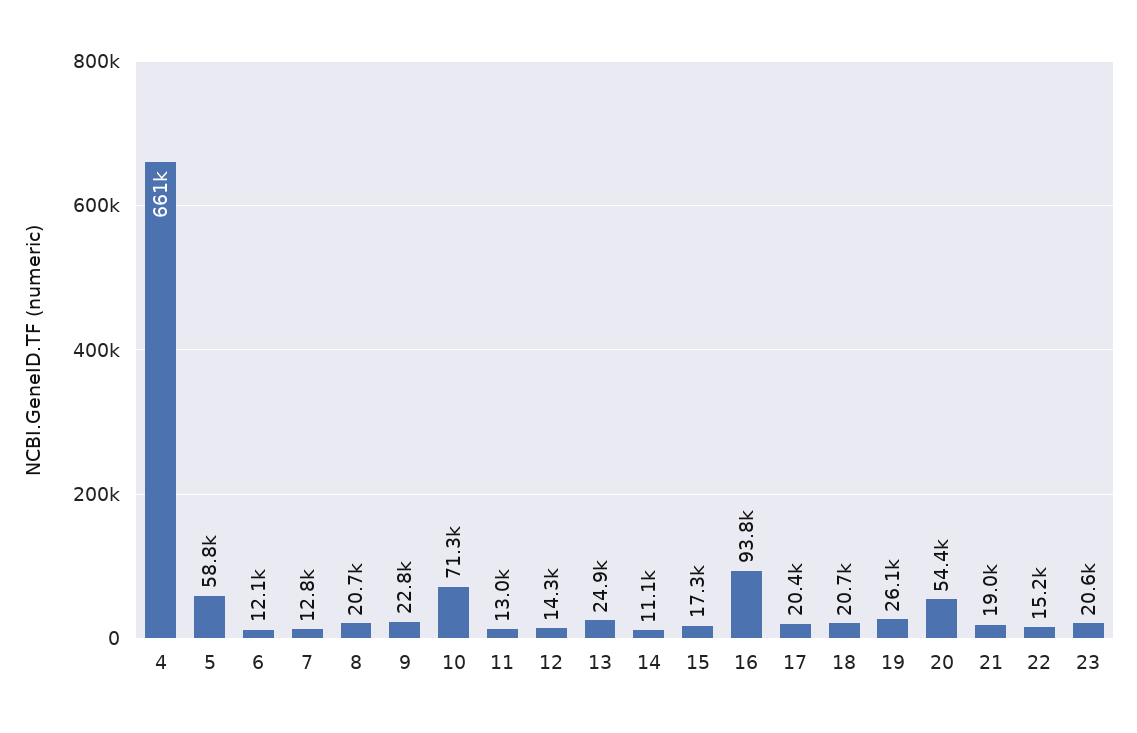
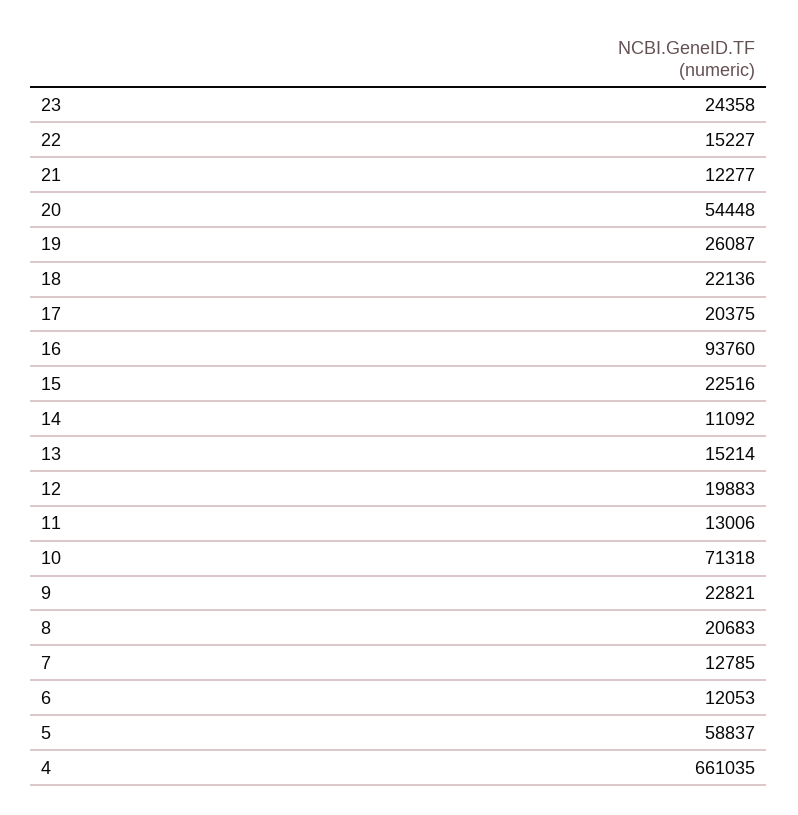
  {
    "4": 661035,
    "5": 58837,
    "6": 12053,
    "7": 12785,
    "8": 20683,
    "9": 22821,
    "10": 71318,
    "11": 13006,
-   "12": 14300,
+   "12": 19883,
-   "13": 24900,
+   "13": 15214,
    "14": 11092,
-   "15": 17300,
+   "15": 22516,
    "16": 93760,
    "17": 20375,
-   "18": 20700,
+   "18": 22136,
    "19": 26087,
    "20": 54448,
-   "21": 19000,
+   "21": 12277,
    "22": 15227,
-   "23": 20600
+   "23": 24358
  }

